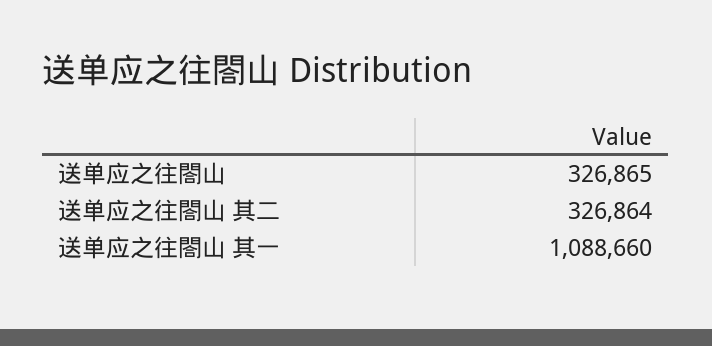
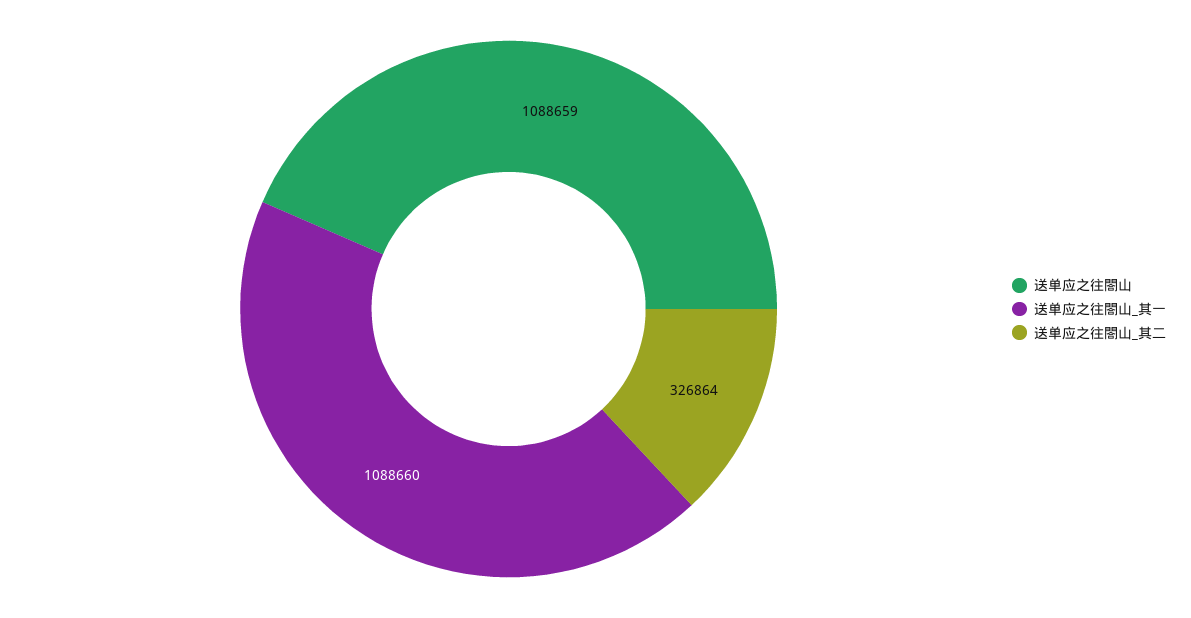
  {
-   "送单应之往閤山": 326865,
+   "送单应之往閤山": 1088659,
    "送单应之往閤山 其二": 326864,
    "送单应之往閤山 其一": 1088660
  }

